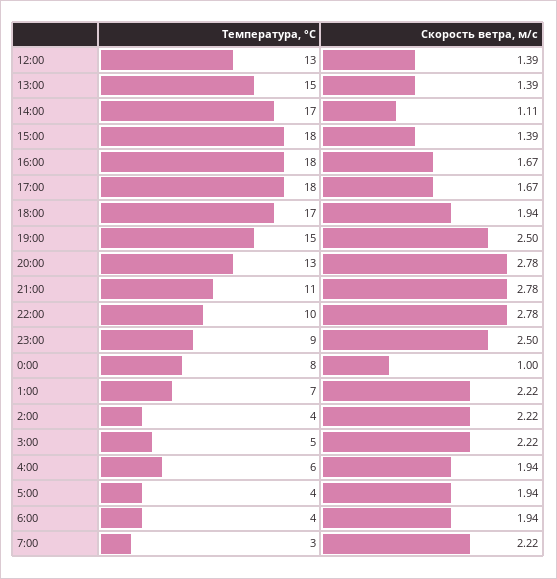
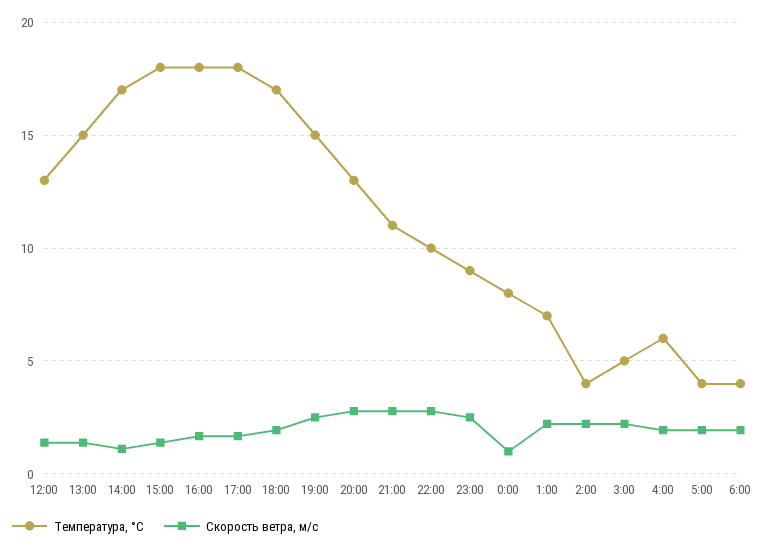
  {
    "Температура, °C": {
      "12:00": 13,
      "13:00": 15,
      "14:00": 17,
      "15:00": 18,
      "16:00": 18,
      "17:00": 18,
      "18:00": 17,
      "19:00": 15,
      "20:00": 13,
      "21:00": 11,
      "22:00": 10,
      "23:00": 9,
      "0:00": 8,
      "1:00": 7,
      "2:00": 4,
      "3:00": 5,
      "4:00": 6,
      "5:00": 4,
-     "6:00": 4,
+     "6:00": 4
-     "7:00": 3
    },
    "Скорость ветра, м/c": {
      "12:00": 1.39,
      "13:00": 1.39,
      "14:00": 1.11,
      "15:00": 1.39,
      "16:00": 1.67,
      "17:00": 1.67,
      "18:00": 1.94,
      "19:00": 2.5,
      "20:00": 2.78,
      "21:00": 2.78,
      "22:00": 2.78,
      "23:00": 2.5,
      "0:00": 1,
      "1:00": 2.22,
      "2:00": 2.22,
      "3:00": 2.22,
      "4:00": 1.94,
      "5:00": 1.94,
-     "6:00": 1.94,
+     "6:00": 1.94
-     "7:00": 2.22
    }
  }

